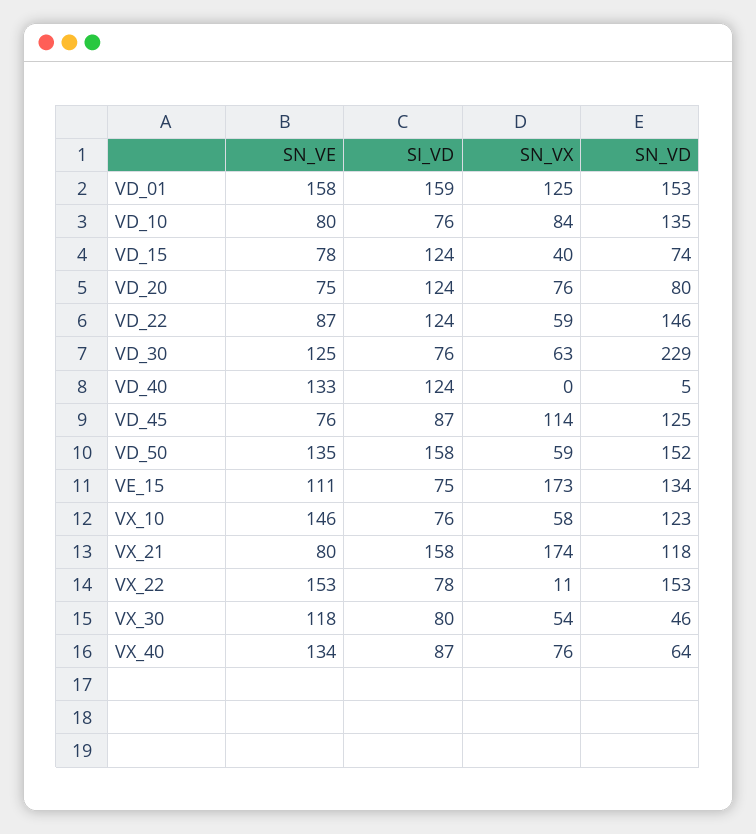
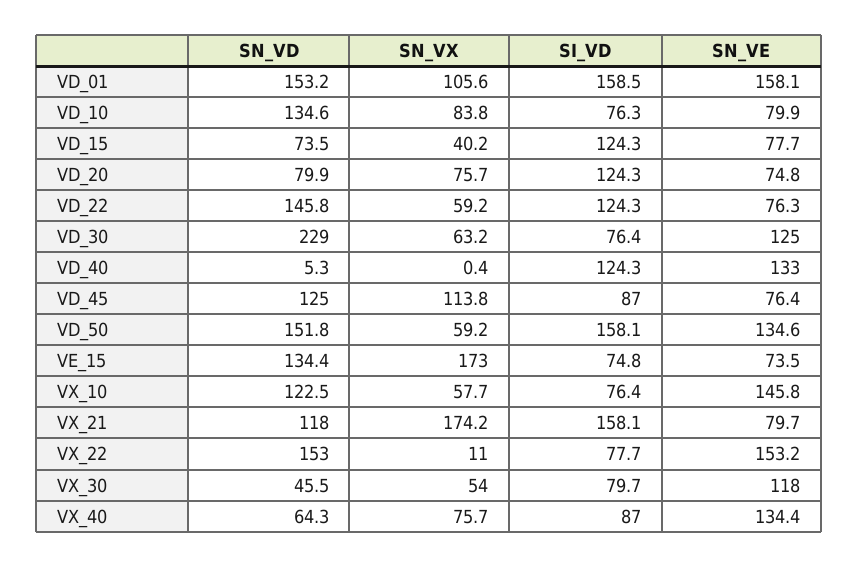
  {
    "SN_VE": {
      "VD_01": 158.1,
      "VD_10": 79.9,
      "VD_15": 77.7,
      "VD_20": 74.8,
-     "VD_22": 87,
+     "VD_22": 76.3,
      "VD_30": 125,
      "VD_40": 133,
      "VD_45": 76.4,
      "VD_50": 134.6,
-     "VE_15": 111,
+     "VE_15": 73.5,
      "VX_10": 145.8,
      "VX_21": 79.7,
      "VX_22": 153.2,
      "VX_30": 118,
      "VX_40": 134.4
    },
    "SI_VD": {
      "VD_01": 158.5,
      "VD_10": 76.3,
      "VD_15": 124.3,
      "VD_20": 124.3,
      "VD_22": 124.3,
      "VD_30": 76.4,
      "VD_40": 124.3,
      "VD_45": 87,
      "VD_50": 158.1,
      "VE_15": 74.8,
      "VX_10": 76.4,
      "VX_21": 158.1,
      "VX_22": 77.7,
      "VX_30": 79.7,
      "VX_40": 87
    },
    "SN_VX": {
-     "VD_01": 125,
+     "VD_01": 105.6,
      "VD_10": 83.8,
      "VD_15": 40.2,
      "VD_20": 75.7,
      "VD_22": 59.2,
      "VD_30": 63.2,
      "VD_40": 0.4,
      "VD_45": 113.8,
      "VD_50": 59.2,
      "VE_15": 173,
      "VX_10": 57.7,
      "VX_21": 174.2,
      "VX_22": 11,
      "VX_30": 54,
      "VX_40": 75.7
    },
    "SN_VD": {
      "VD_01": 153.2,
      "VD_10": 134.6,
      "VD_15": 73.5,
      "VD_20": 79.9,
      "VD_22": 145.8,
      "VD_30": 229,
      "VD_40": 5.3,
      "VD_45": 125,
      "VD_50": 151.8,
      "VE_15": 134.4,
      "VX_10": 122.5,
      "VX_21": 118,
      "VX_22": 153,
      "VX_30": 45.5,
      "VX_40": 64.3
    }
  }

